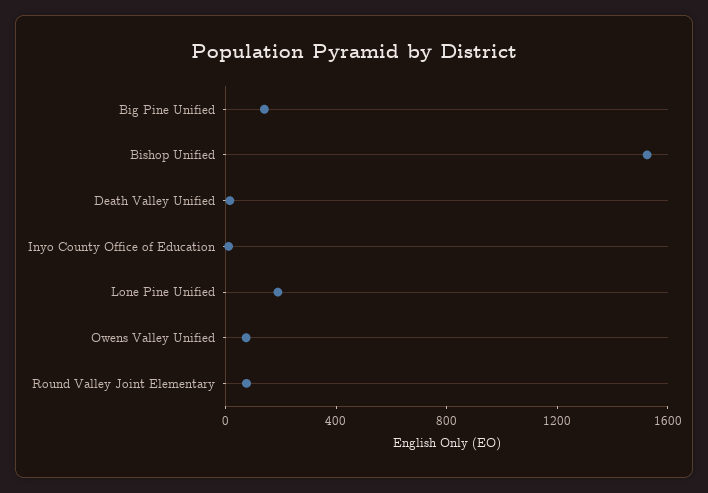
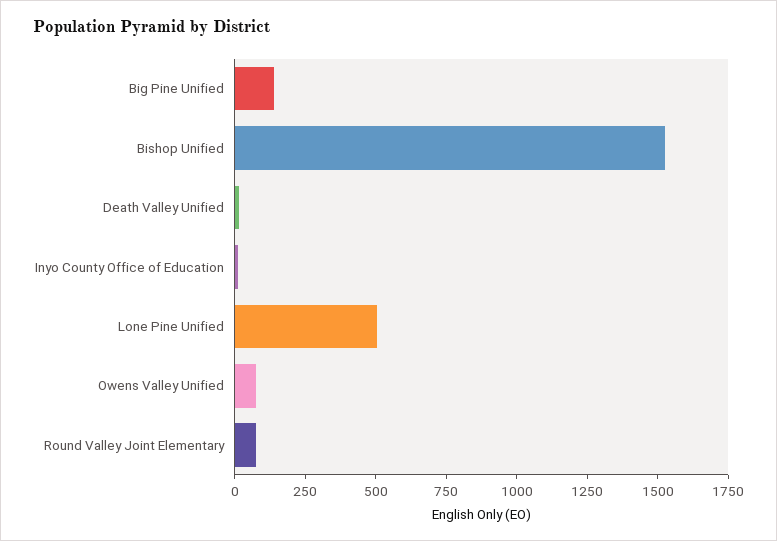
  {
    "Big Pine Unified": 150,
    "Bishop Unified": 1550,
    "Death Valley Unified": 0,
    "Inyo County Office of Education": 0,
-   "Lone Pine Unified": 200,
+   "Lone Pine Unified": 500,
    "Owens Valley Unified": 50,
    "Round Valley Joint Elementary": 100
  }

